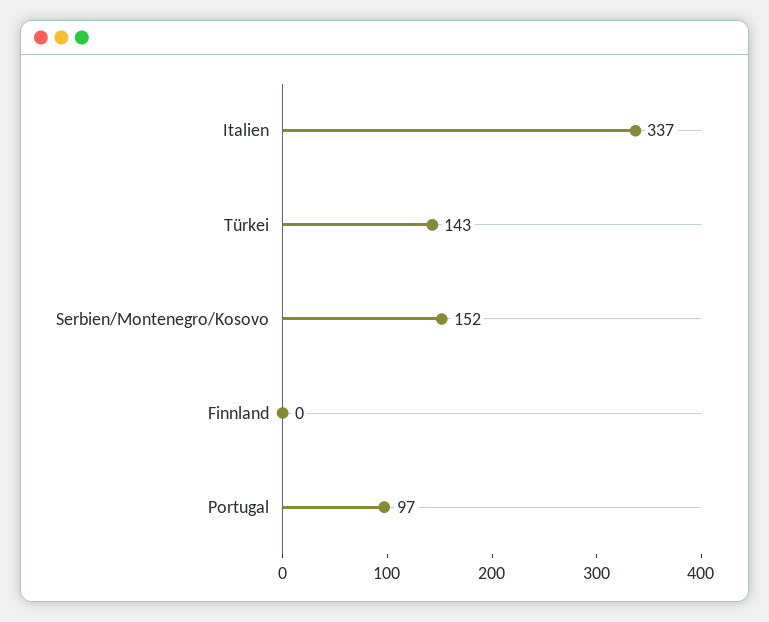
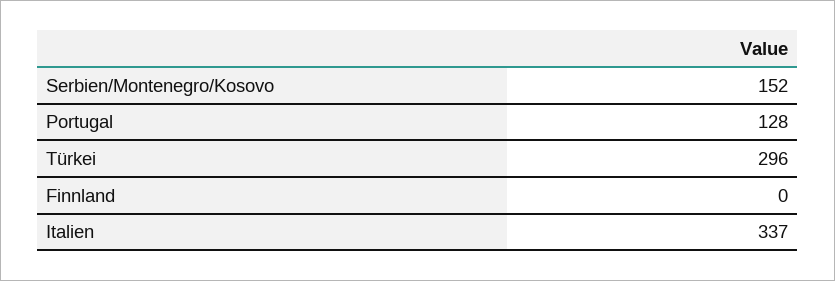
  {
    "Italien": 337,
-   "Türkei": 143,
+   "Türkei": 296,
    "Serbien/Montenegro/Kosovo": 152,
    "Finnland": 0,
-   "Portugal": 97
+   "Portugal": 128
  }

